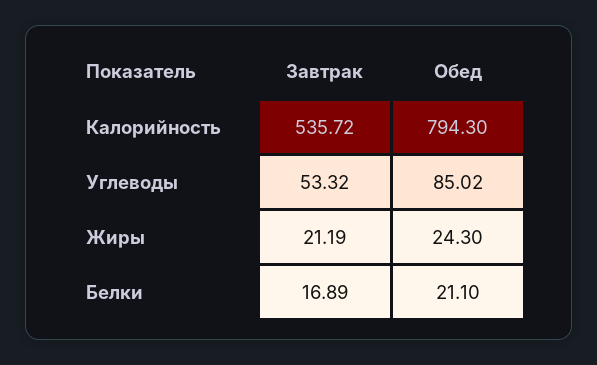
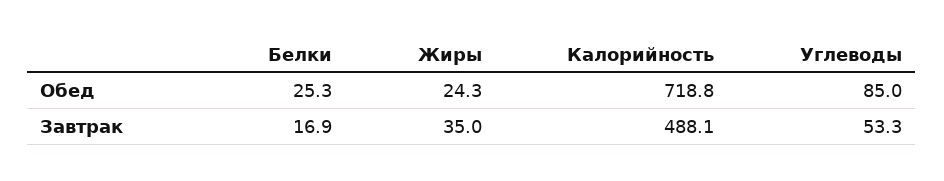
  {
    "Завтрак": {
-     "Калорийность": 535.72,
+     "Калорийность": 488.1,
      "Углеводы": 53.32,
-     "Жиры": 21.19,
+     "Жиры": 35,
      "Белки": 16.89
    },
    "Обед": {
-     "Калорийность": 794.3,
+     "Калорийность": 718.8,
      "Углеводы": 85.02,
      "Жиры": 24.3,
-     "Белки": 21.1
+     "Белки": 25.3
    }
  }

